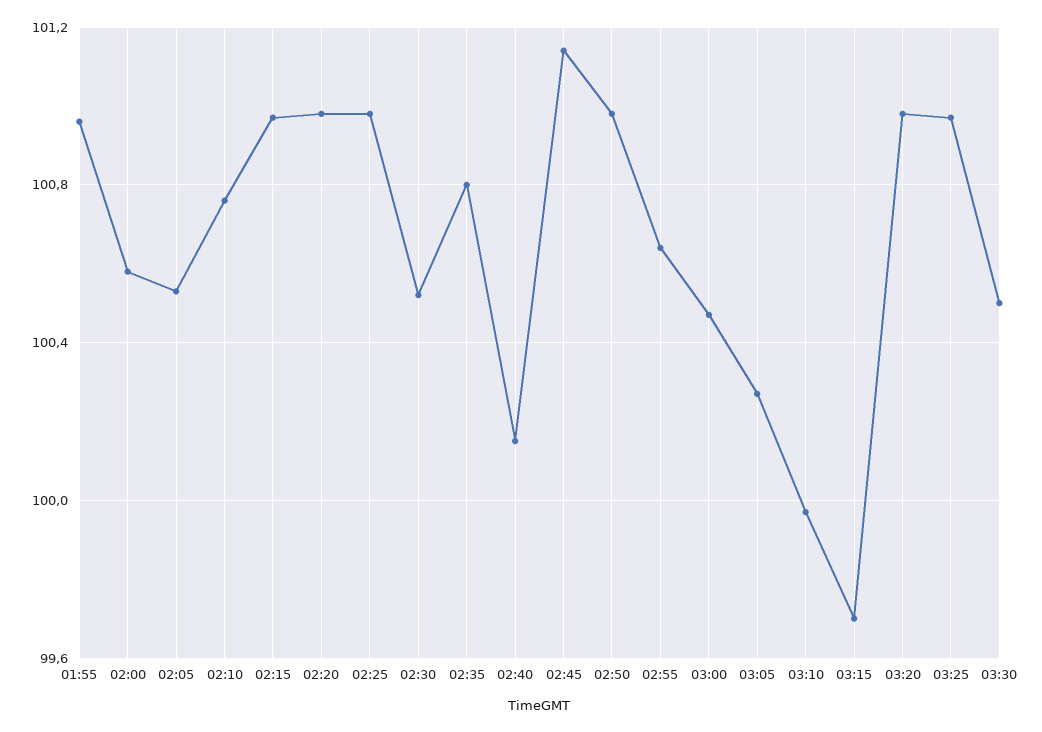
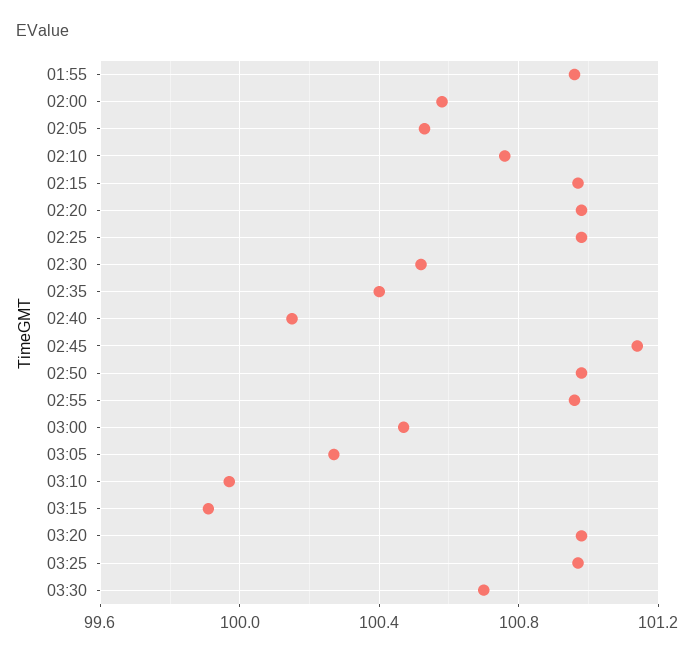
  {
    "01:55": 100.95,
    "02:00": 100.6,
    "02:05": 100.55,
    "02:10": 100.75,
    "02:15": 100.95,
    "02:20": 101,
    "02:25": 101,
    "02:30": 100.5,
-   "02:35": 100.8,
+   "02:35": 100.4,
    "02:40": 100.15,
    "02:45": 101.15,
    "02:50": 101,
-   "02:55": 100.65,
+   "02:55": 100.95,
    "03:00": 100.45,
    "03:05": 100.25,
    "03:10": 99.95,
-   "03:15": 99.7,
+   "03:15": 99.9,
    "03:20": 101,
    "03:25": 100.95,
-   "03:30": 100.5
+   "03:30": 100.7
  }

